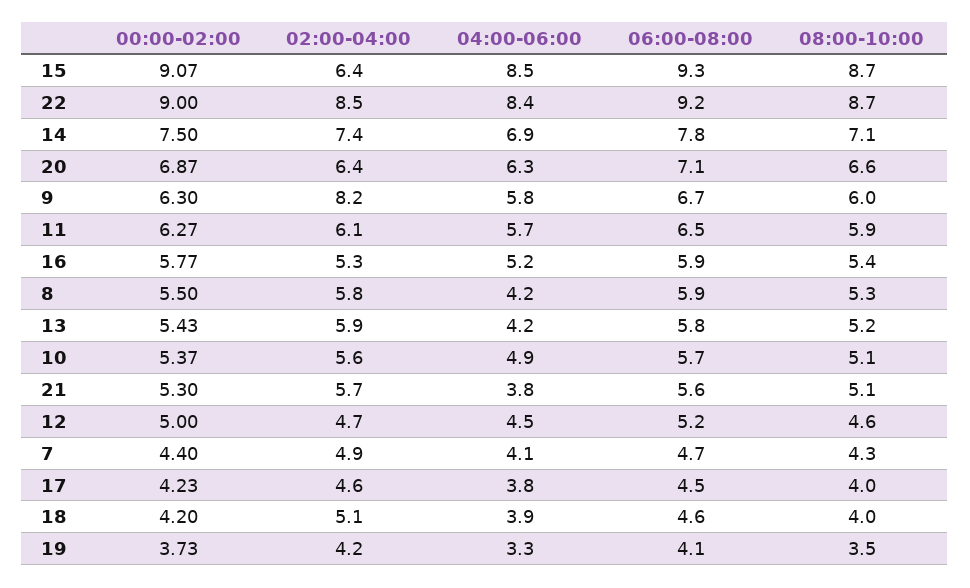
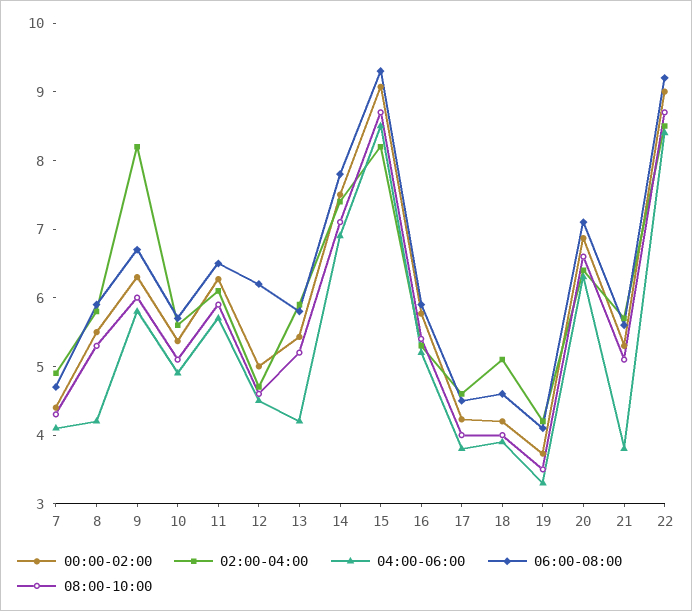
  {
    "00:00-02:00": {
      "15": 9.07,
      "22": 9,
      "14": 7.5,
      "20": 6.87,
      "9": 6.3,
      "11": 6.27,
      "16": 5.77,
      "8": 5.5,
      "13": 5.43,
      "10": 5.37,
      "21": 5.3,
      "12": 5,
      "7": 4.4,
      "17": 4.23,
      "18": 4.2,
      "19": 3.73
    },
    "02:00-04:00": {
-     "15": 6.4,
+     "15": 8.2,
      "22": 8.5,
      "14": 7.4,
      "20": 6.4,
      "9": 8.2,
      "11": 6.1,
      "16": 5.3,
      "8": 5.8,
      "13": 5.9,
      "10": 5.6,
      "21": 5.7,
      "12": 4.7,
      "7": 4.9,
      "17": 4.6,
      "18": 5.1,
      "19": 4.2
    },
    "04:00-06:00": {
      "15": 8.5,
      "22": 8.4,
      "14": 6.9,
      "20": 6.3,
      "9": 5.8,
      "11": 5.7,
      "16": 5.2,
      "8": 4.2,
      "13": 4.2,
      "10": 4.9,
      "21": 3.8,
      "12": 4.5,
      "7": 4.1,
      "17": 3.8,
      "18": 3.9,
      "19": 3.3
    },
    "06:00-08:00": {
      "15": 9.3,
      "22": 9.2,
      "14": 7.8,
      "20": 7.1,
      "9": 6.7,
      "11": 6.5,
      "16": 5.9,
      "8": 5.9,
      "13": 5.8,
      "10": 5.7,
      "21": 5.6,
-     "12": 5.2,
+     "12": 6.2,
      "7": 4.7,
      "17": 4.5,
      "18": 4.6,
      "19": 4.1
    },
    "08:00-10:00": {
      "15": 8.7,
      "22": 8.7,
      "14": 7.1,
      "20": 6.6,
      "9": 6,
      "11": 5.9,
      "16": 5.4,
      "8": 5.3,
      "13": 5.2,
      "10": 5.1,
      "21": 5.1,
      "12": 4.6,
      "7": 4.3,
      "17": 4,
      "18": 4,
      "19": 3.5
    }
  }

